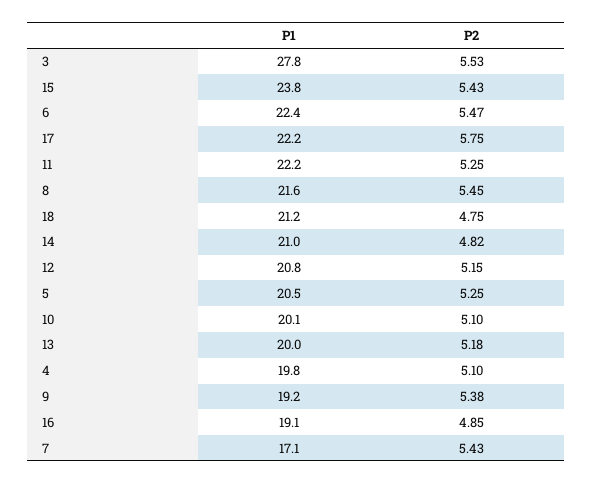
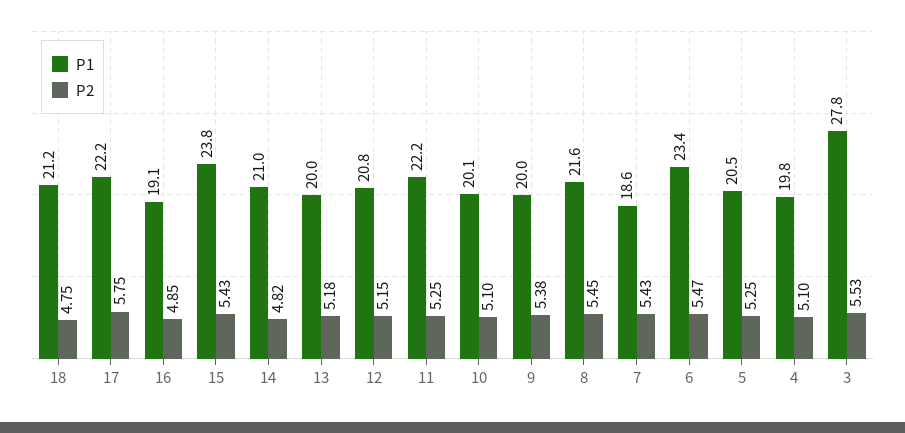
  {
    "P1": {
      "3": 27.8,
      "15": 23.8,
-     "6": 22.4,
+     "6": 23.4,
      "17": 22.2,
      "11": 22.2,
      "8": 21.6,
      "18": 21.2,
      "14": 21,
      "12": 20.8,
      "5": 20.5,
      "10": 20.1,
      "13": 20,
      "4": 19.8,
-     "9": 19.2,
+     "9": 20,
      "16": 19.1,
-     "7": 17.1
+     "7": 18.6
    },
    "P2": {
      "3": 5.53,
      "15": 5.43,
      "6": 5.47,
      "17": 5.75,
      "11": 5.25,
      "8": 5.45,
      "18": 4.75,
      "14": 4.82,
      "12": 5.15,
      "5": 5.25,
      "10": 5.1,
      "13": 5.18,
      "4": 5.1,
      "9": 5.38,
      "16": 4.85,
      "7": 5.43
    }
  }

